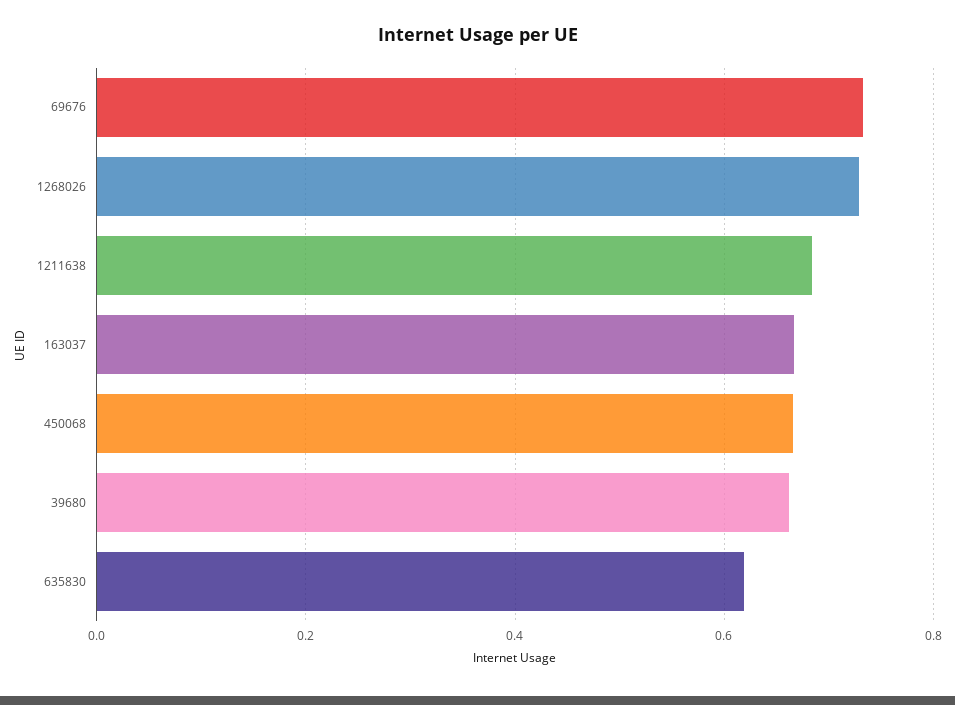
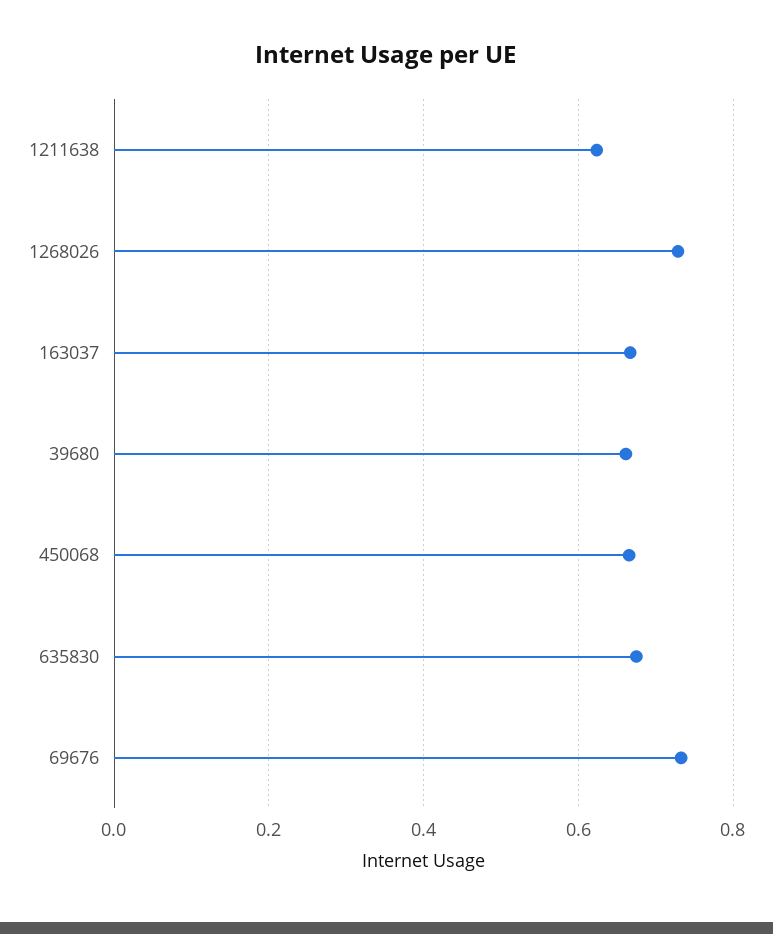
  {
    "69676": 0.74,
    "1268026": 0.72,
-   "1211638": 0.68,
+   "1211638": 0.62,
    "163037": 0.66,
    "450068": 0.66,
    "39680": 0.66,
-   "635830": 0.62
+   "635830": 0.68
  }

